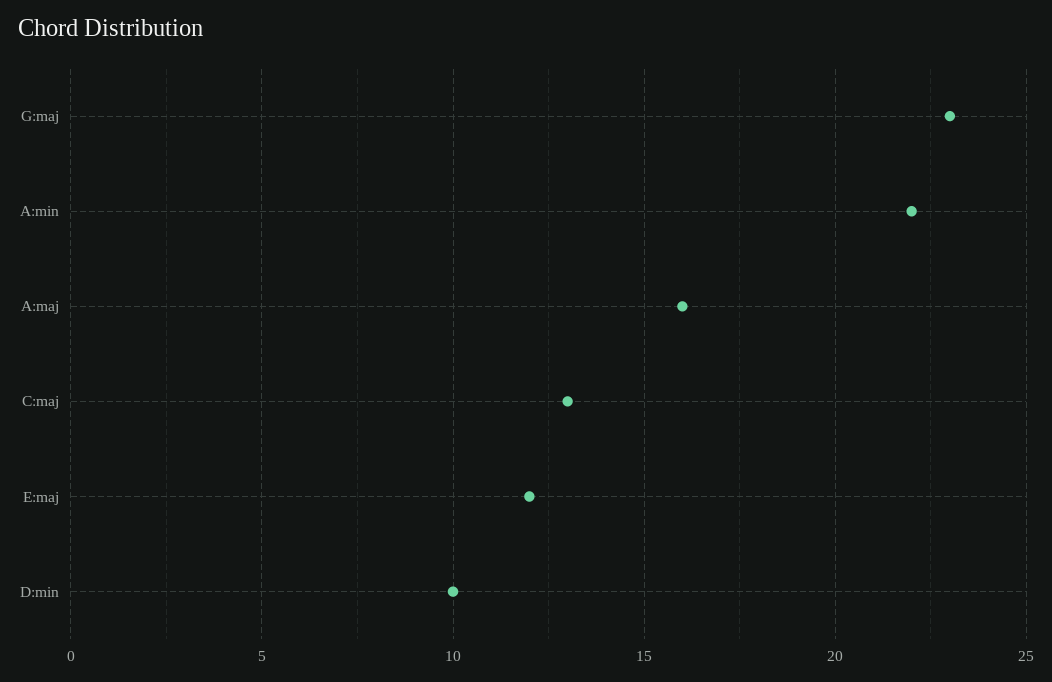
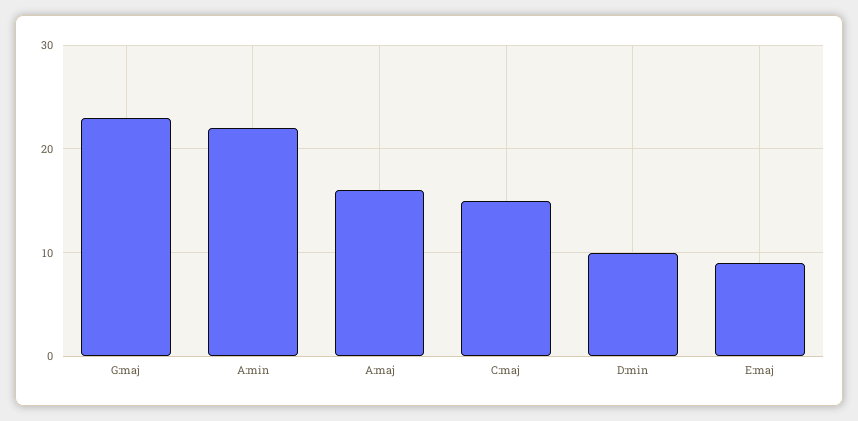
  {
    "G:maj": 23,
    "A:min": 22,
    "A:maj": 16,
-   "C:maj": 13,
+   "C:maj": 15,
-   "E:maj": 12,
+   "E:maj": 9,
    "D:min": 10
  }

